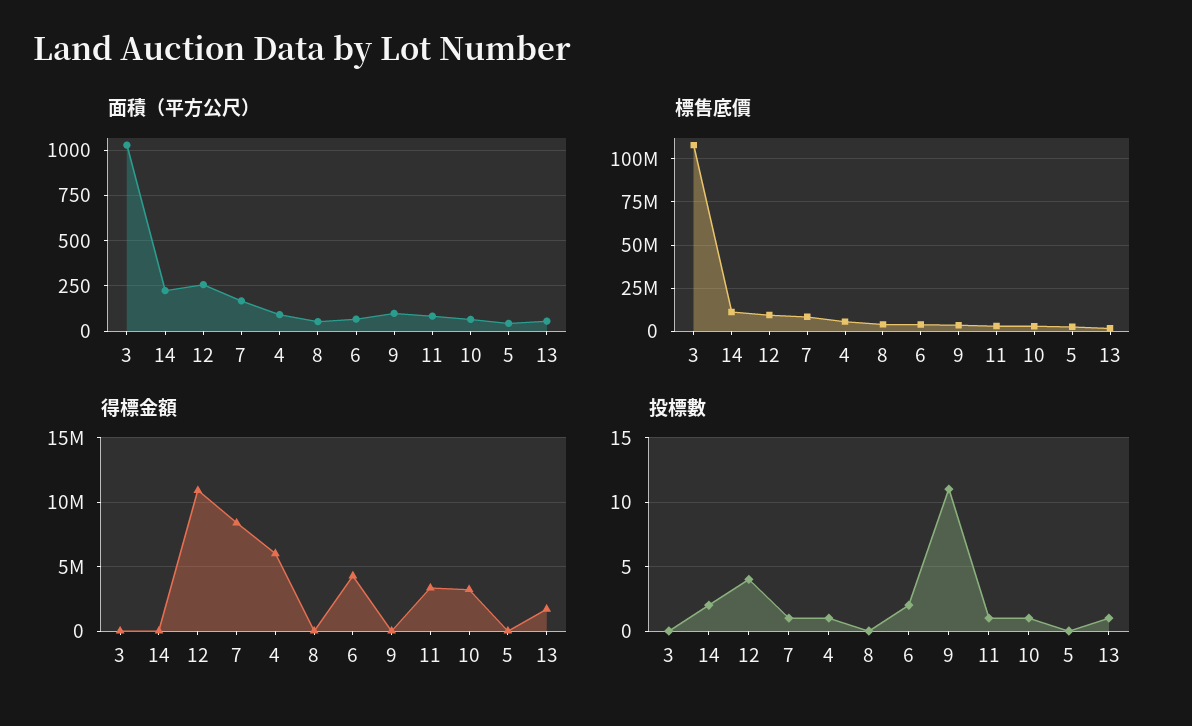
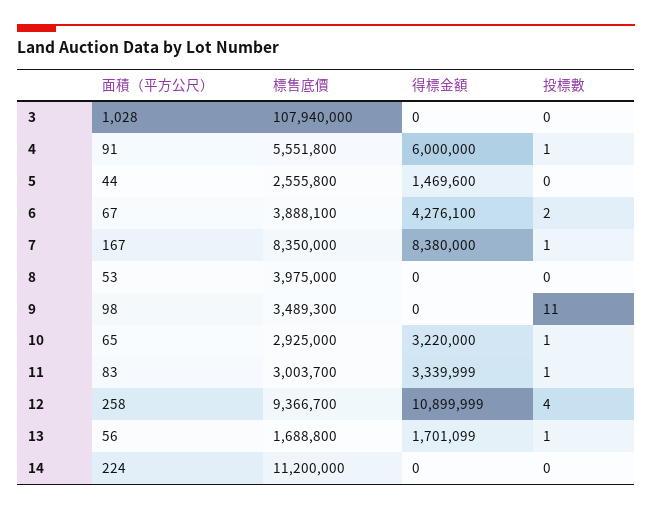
  {
    "面積（平方公尺）": {
      "3": 1028,
      "14": 224,
      "12": 258,
      "7": 167,
      "4": 91,
      "8": 53,
      "6": 67,
      "9": 98,
      "11": 83,
      "10": 65,
      "5": 44,
      "13": 56
    },
    "標售底價": {
      "3": 107940000,
      "14": 11200000,
      "12": 9366700,
      "7": 8350000,
      "4": 5551800,
      "8": 3975000,
      "6": 3888100,
      "9": 3489300,
      "11": 3003700,
      "10": 2925000,
      "5": 2555800,
      "13": 1688800
    },
    "得標金額": {
      "3": 0,
      "14": 0,
      "12": 10899999,
      "7": 8380000,
      "4": 6000000,
      "8": 0,
      "6": 4276100,
      "9": 0,
      "11": 3339999,
      "10": 3220000,
-     "5": 0,
+     "5": 1469600,
      "13": 1701099
    },
    "投標數": {
      "3": 0,
-     "14": 2,
+     "14": 0,
      "12": 4,
      "7": 1,
      "4": 1,
      "8": 0,
      "6": 2,
      "9": 11,
      "11": 1,
      "10": 1,
      "5": 0,
      "13": 1
    }
  }

